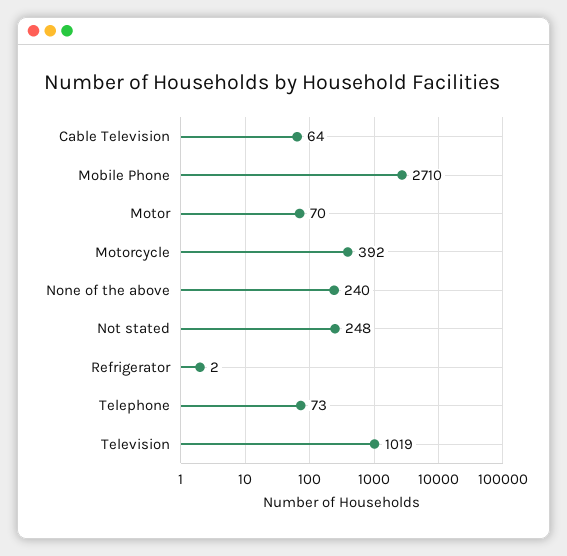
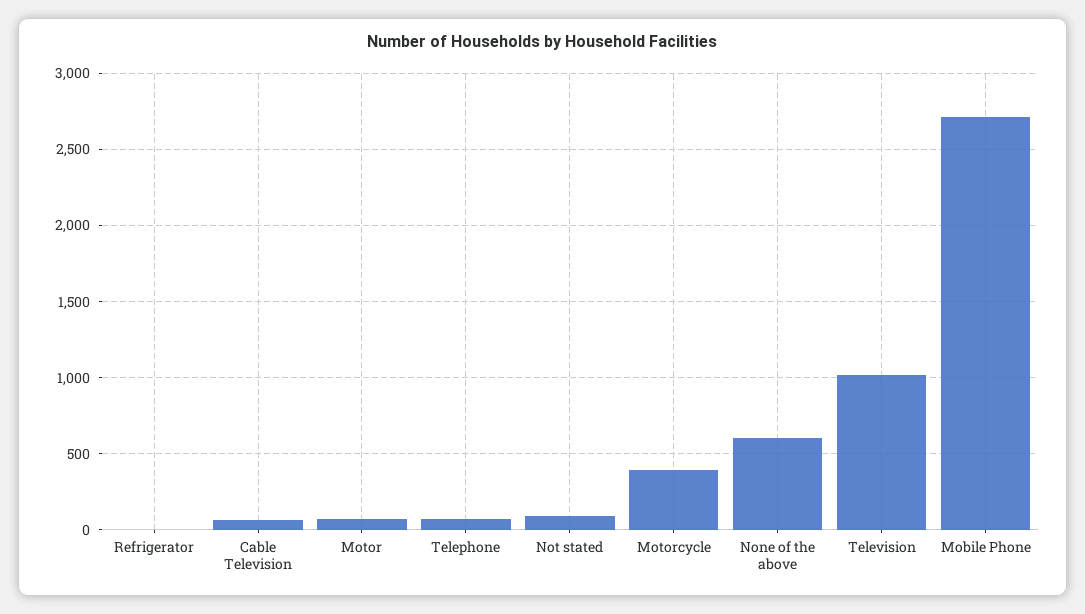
  {
    "Cable Television": 64,
    "Mobile Phone": 2710,
    "Motor": 70,
    "Motorcycle": 392,
-   "None of the above": 240,
+   "None of the above": 600,
-   "Not stated": 248,
+   "Not stated": 100,
    "Refrigerator": 2,
    "Telephone": 73,
    "Television": 1019
  }

